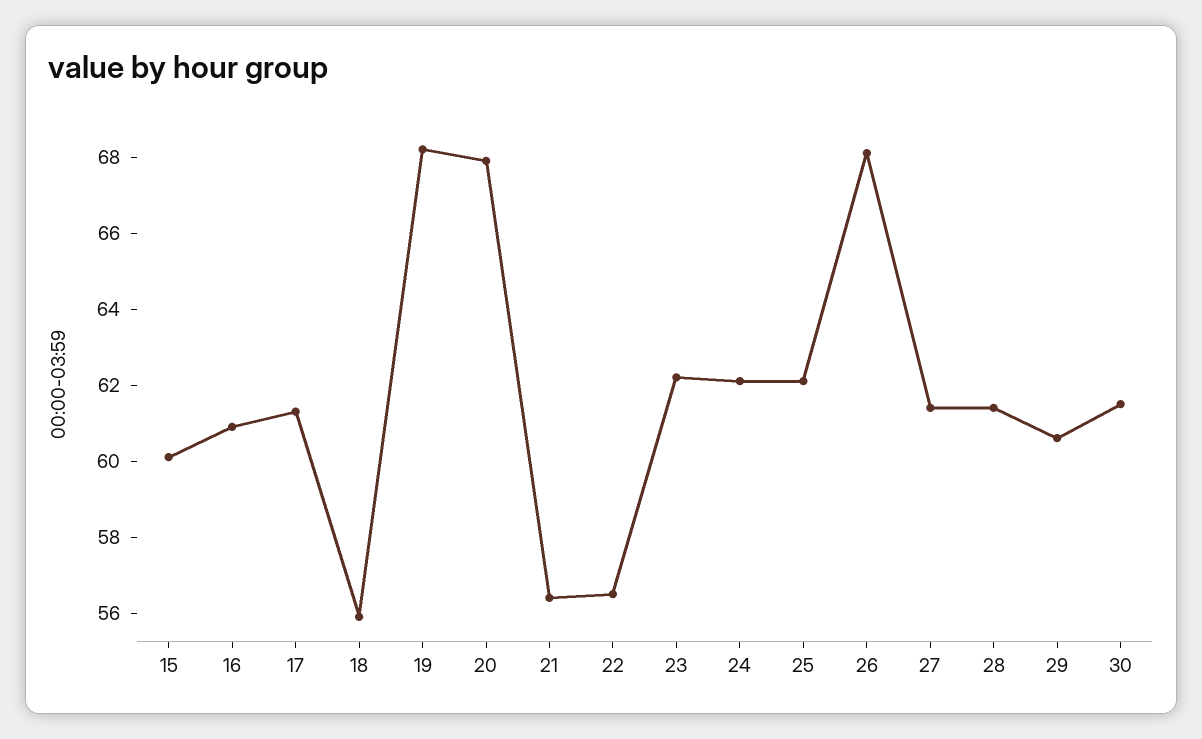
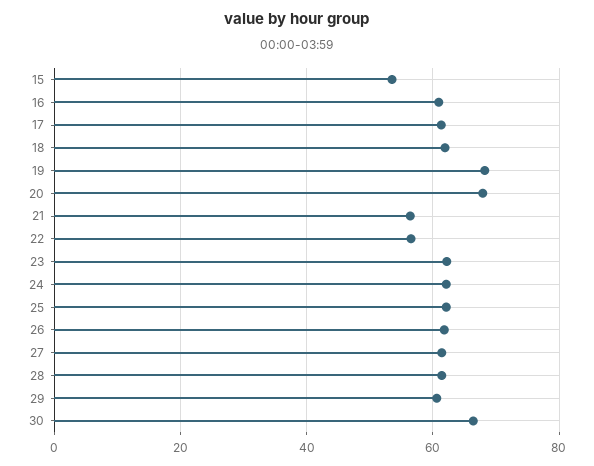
  {
-   "15": 60,
+   "15": 54,
    "16": 61,
    "17": 61.5,
-   "18": 56,
+   "18": 62,
    "19": 68,
    "20": 68,
    "21": 56.5,
    "22": 56.5,
    "23": 62,
    "24": 62,
    "25": 62,
-   "26": 68,
+   "26": 62,
    "27": 61.5,
    "28": 61.5,
    "29": 60.5,
-   "30": 61.5
+   "30": 66
  }

